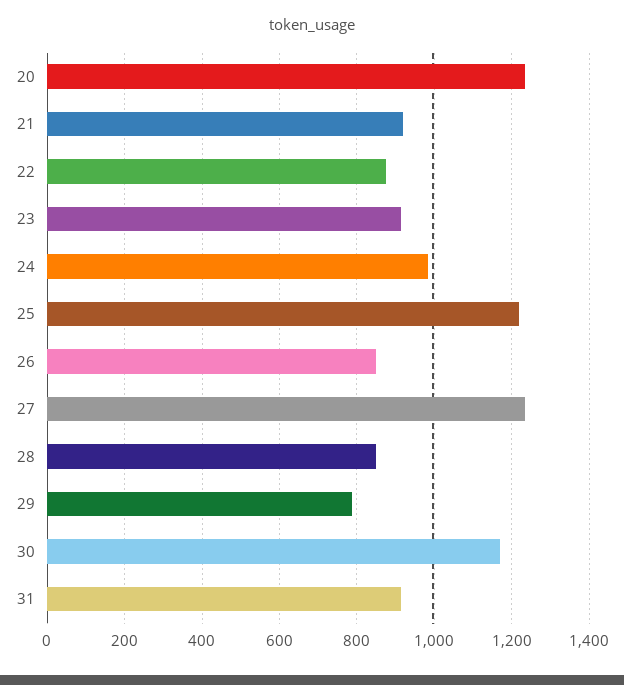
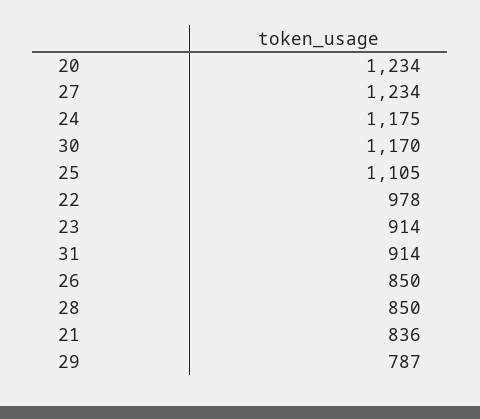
  {
    "20": 1234,
-   "21": 920,
+   "21": 836,
-   "22": 880,
+   "22": 978,
    "23": 914,
-   "24": 980,
+   "24": 1175,
-   "25": 1220,
+   "25": 1105,
    "26": 850,
    "27": 1234,
    "28": 850,
    "29": 787,
    "30": 1170,
    "31": 914
  }

